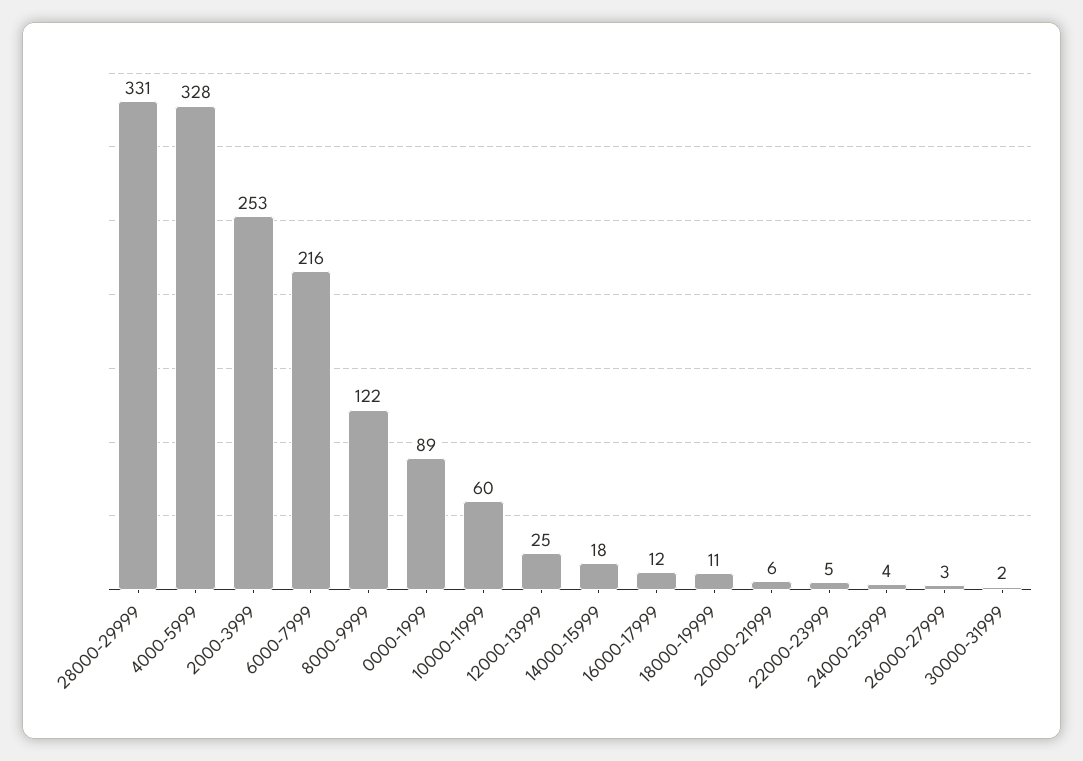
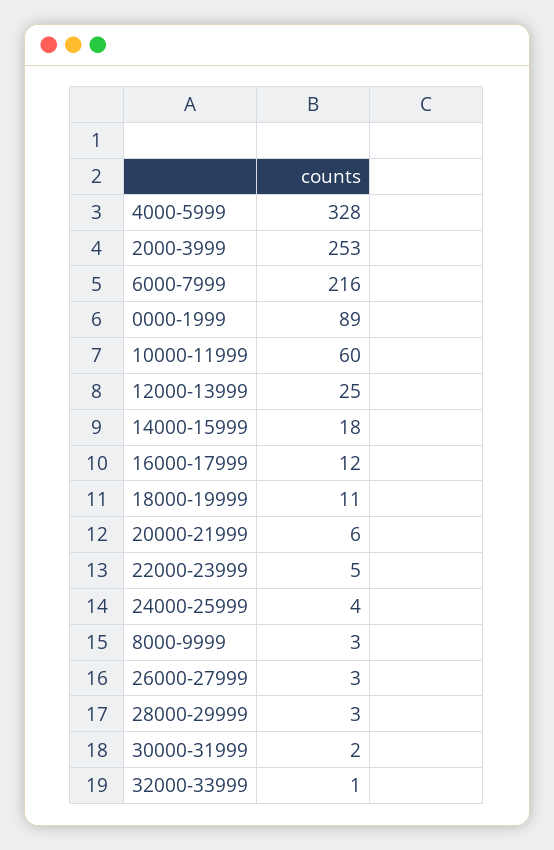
  {
-   "28000-29999": 331,
+   "28000-29999": 3,
    "4000-5999": 328,
    "2000-3999": 253,
    "6000-7999": 216,
-   "8000-9999": 122,
+   "8000-9999": 3,
    "0000-1999": 89,
    "10000-11999": 60,
    "12000-13999": 25,
    "14000-15999": 18,
    "16000-17999": 12,
    "18000-19999": 11,
    "20000-21999": 6,
    "22000-23999": 5,
    "24000-25999": 4,
    "26000-27999": 3,
-   "30000-31999": 2
+   "30000-31999": 2,
+   "32000-33999": 1
  }

